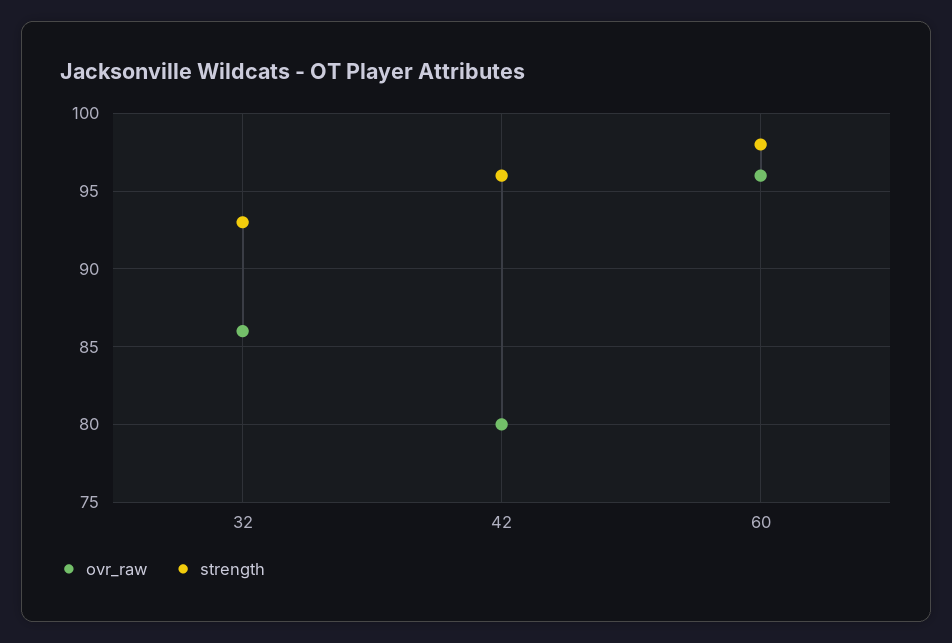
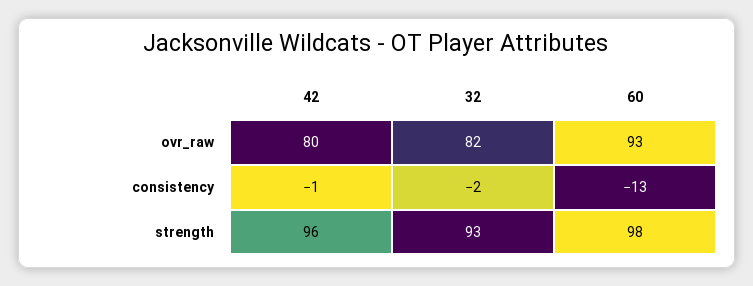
  {
    "ovr_raw": {
-     "32": 86,
+     "32": 82,
      "42": 80,
-     "60": 96
+     "60": 93
    },
    "strength": {
      "32": 93,
      "42": 96,
      "60": 98
-   }
+   },
+   "consistency": {
+     "42": -1,
+     "32": -2,
+     "60": -13
+   }
  }

